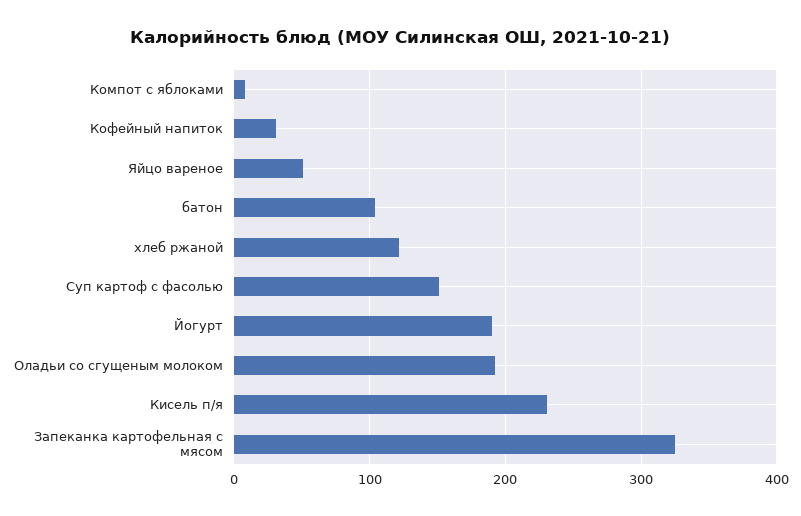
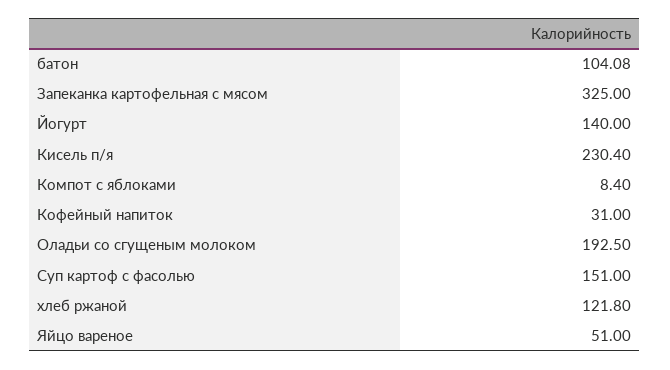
  {
    "Компот с яблоками": 8.4,
    "Кофейный напиток": 31,
    "Яйцо вареное": 51,
    "батон": 104.08,
    "хлеб ржаной": 121.8,
    "Суп картоф с фасолью": 151,
-   "Йогурт": 190,
+   "Йогурт": 140,
    "Оладьи со сгущеным молоком": 192.5,
    "Кисель п/я": 230.4,
    "Запеканка картофельная с мясом": 325
  }

